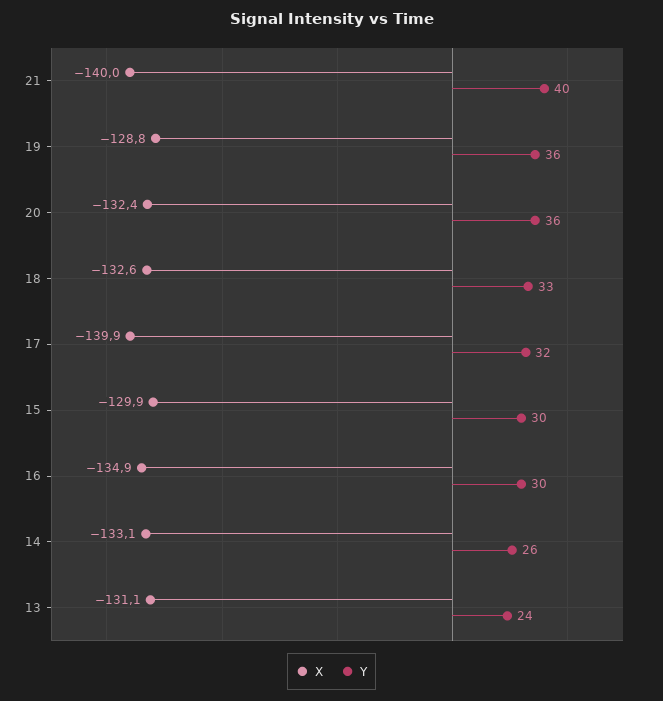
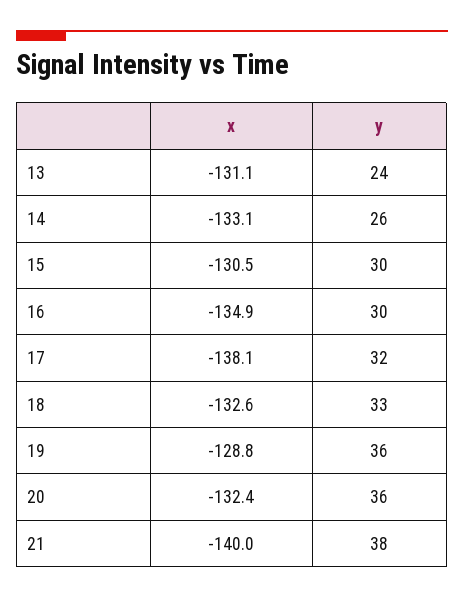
  {
    "X": {
      "21": -140,
      "19": -128.8,
      "20": -132.4,
      "18": -132.6,
-     "17": -139.9,
+     "17": -138.1,
-     "15": -129.9,
+     "15": -130.5,
      "16": -134.9,
      "14": -133.1,
      "13": -131.1
    },
    "Y": {
-     "21": 40,
+     "21": 38,
      "19": 36,
      "20": 36,
      "18": 33,
      "17": 32,
      "15": 30,
      "16": 30,
      "14": 26,
      "13": 24
    }
  }

